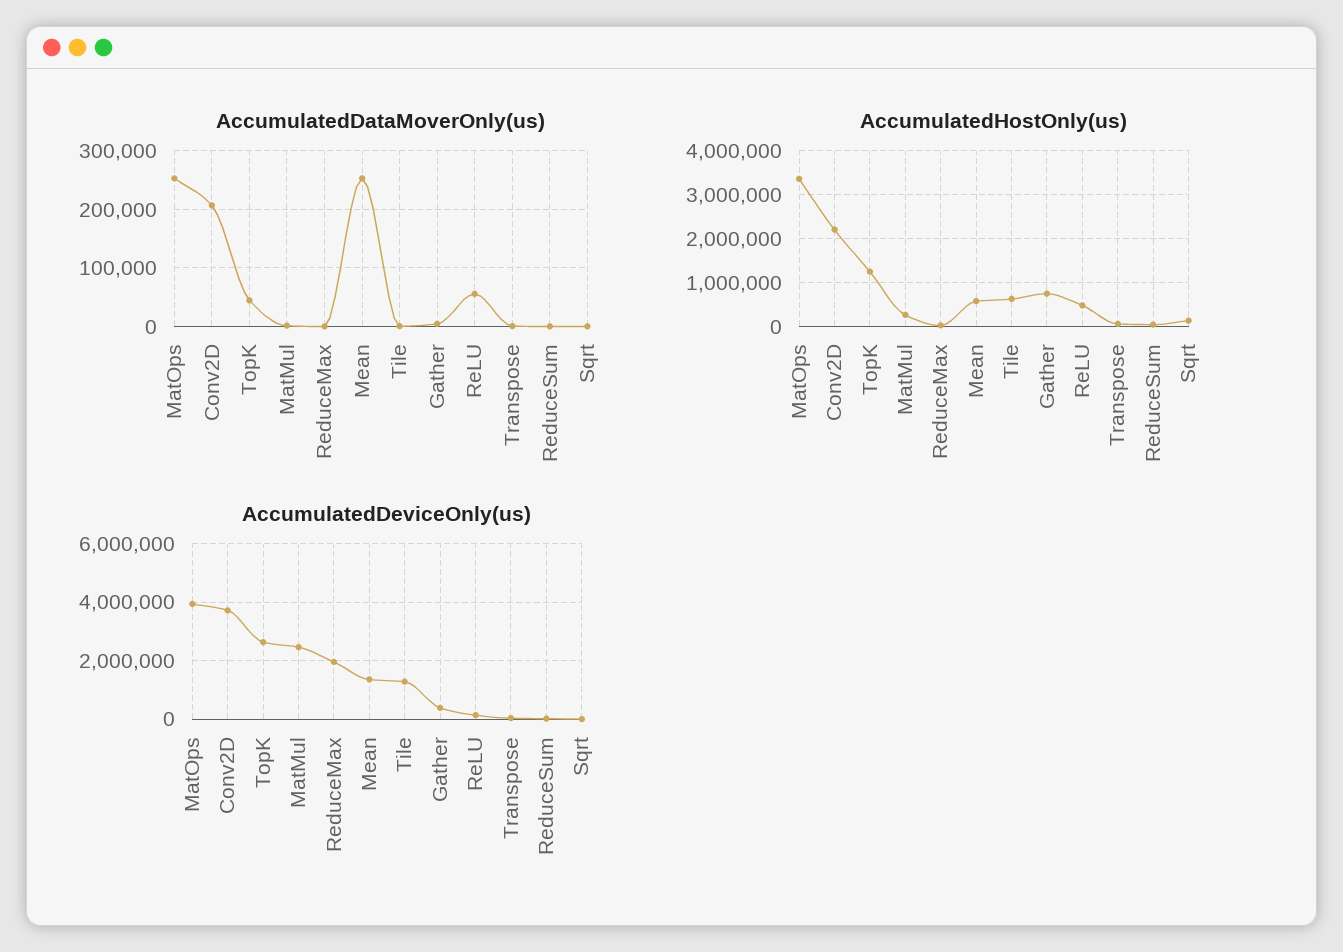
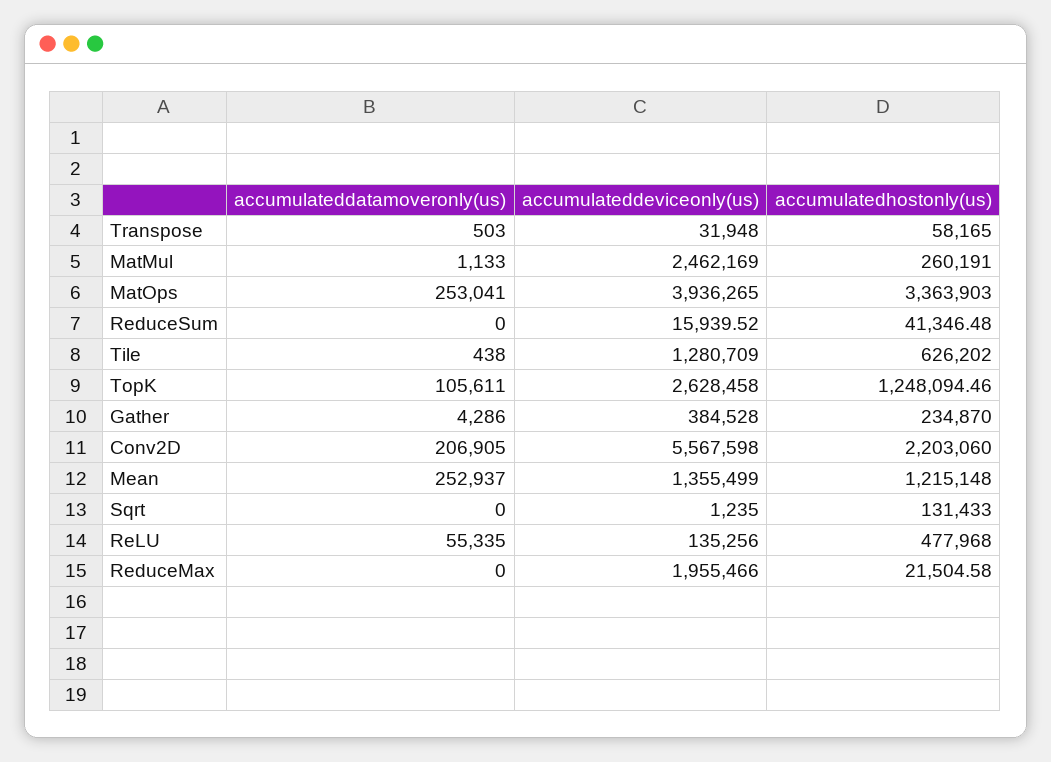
  {
    "AccumulatedDataMoverOnly(us)": {
      "MatOps": 253041,
      "Conv2D": 206905,
-     "TopK": 40000,
+     "TopK": 105611,
      "MatMul": 1133,
      "ReduceMax": 0,
      "Mean": 252937,
      "Tile": 438,
      "Gather": 4286,
      "ReLU": 55335,
      "Transpose": 503,
      "ReduceSum": 0,
      "Sqrt": 0
    },
    "AccumulatedHostOnly(us)": {
      "MatOps": 3363903,
      "Conv2D": 2203060,
      "TopK": 1248094.46,
      "MatMul": 260191,
      "ReduceMax": 21504.58,
-     "Mean": 600000,
+     "Mean": 1215148,
      "Tile": 626202,
-     "Gather": 800000,
+     "Gather": 234870,
      "ReLU": 477968,
      "Transpose": 58165,
      "ReduceSum": 41346.48,
      "Sqrt": 131433
    },
    "AccumulatedDeviceOnly(us)": {
      "MatOps": 3936265,
-     "Conv2D": 3750000,
+     "Conv2D": 5567598,
      "TopK": 2628458,
      "MatMul": 2462169,
      "ReduceMax": 1955466,
      "Mean": 1355499,
      "Tile": 1280709,
      "Gather": 384528,
      "ReLU": 135256,
      "Transpose": 31948,
      "ReduceSum": 15939.52,
      "Sqrt": 1235
    }
  }

